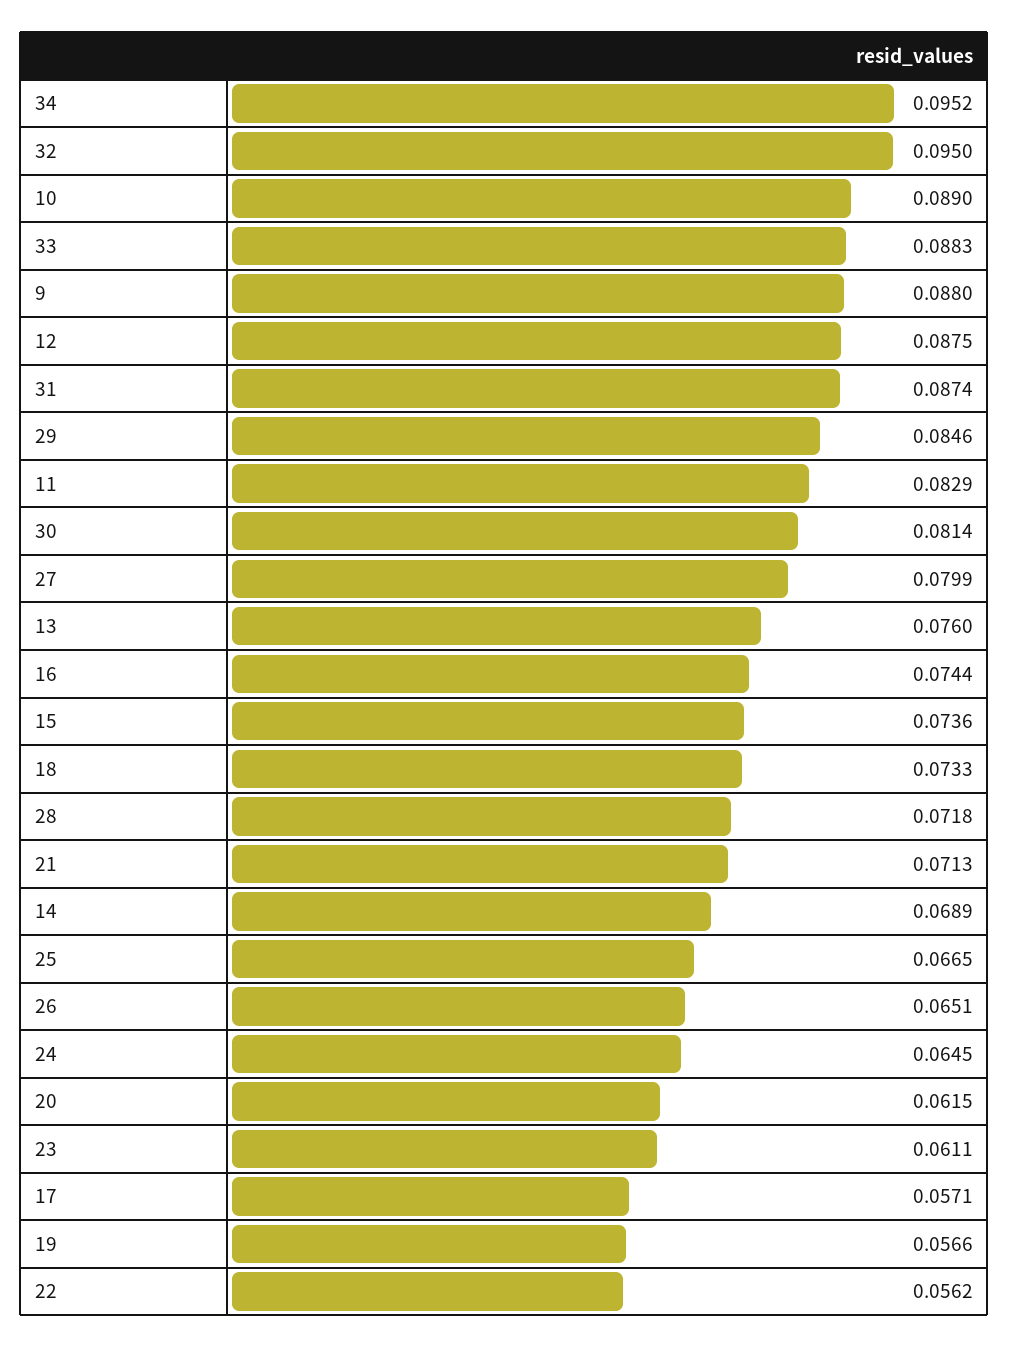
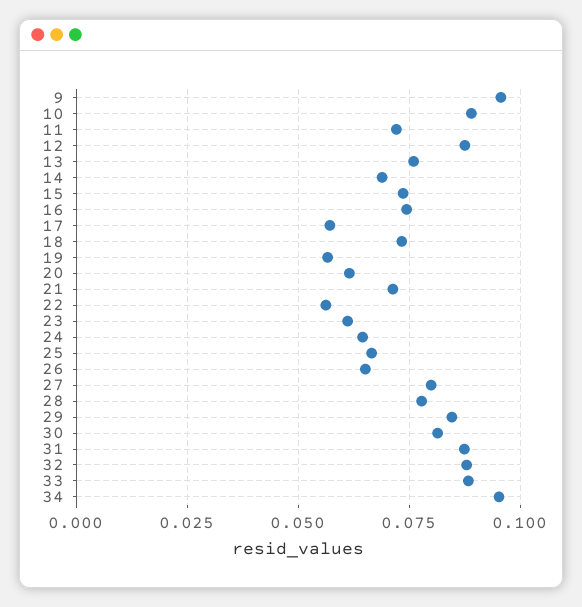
  {
    "34": 0.0952,
-   "32": 0.095,
+   "32": 0.0875,
    "10": 0.089,
    "33": 0.0883,
-   "9": 0.088,
+   "9": 0.095,
    "12": 0.0875,
    "31": 0.0874,
    "29": 0.0846,
-   "11": 0.0829,
+   "11": 0.0725,
    "30": 0.0814,
    "27": 0.0799,
    "13": 0.076,
    "16": 0.0744,
    "15": 0.0736,
    "18": 0.0733,
-   "28": 0.0718,
+   "28": 0.0775,
    "21": 0.0713,
    "14": 0.0689,
    "25": 0.0665,
    "26": 0.0651,
    "24": 0.0645,
    "20": 0.0615,
    "23": 0.0611,
    "17": 0.0571,
    "19": 0.0566,
    "22": 0.0562
  }

